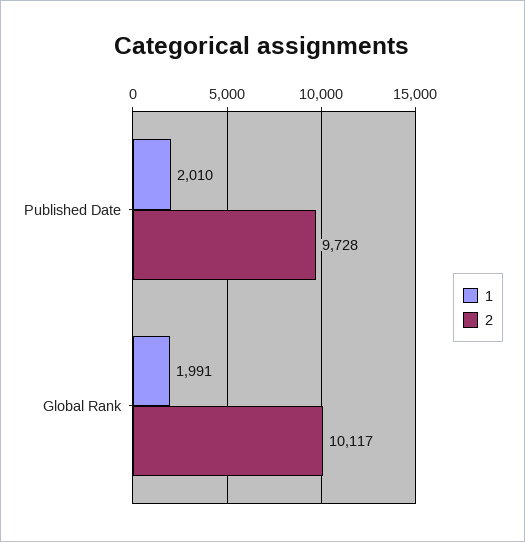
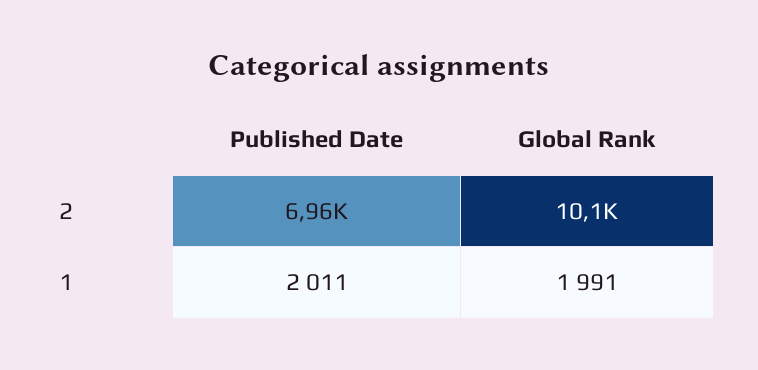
  {
    "1": {
-     "Published Date": 2010,
+     "Published Date": 2011,
      "Global Rank": 1991
    },
    "2": {
-     "Published Date": 9728,
+     "Published Date": 6960,
      "Global Rank": 10117
    }
  }

